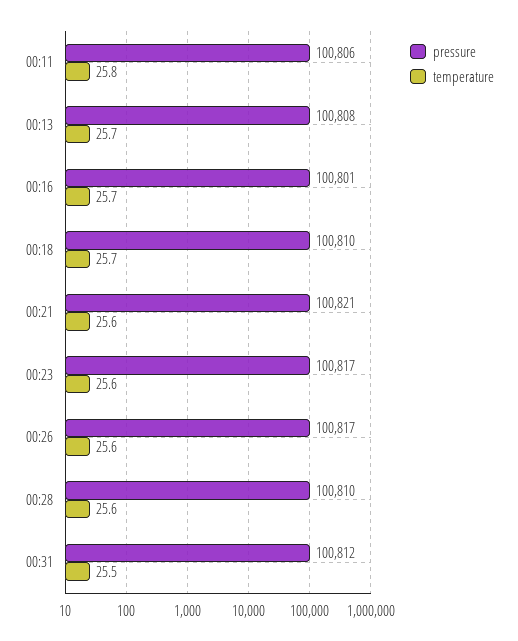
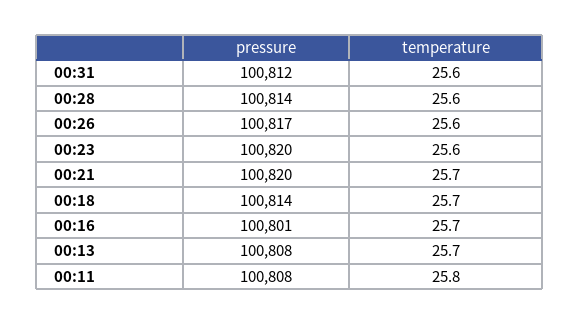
  {
    "pressure": {
-     "00:11": 100806,
+     "00:11": 100808,
      "00:13": 100808,
      "00:16": 100801,
-     "00:18": 100810,
+     "00:18": 100814,
-     "00:21": 100821,
+     "00:21": 100820,
-     "00:23": 100817,
+     "00:23": 100820,
      "00:26": 100817,
-     "00:28": 100810,
+     "00:28": 100814,
      "00:31": 100812
    },
    "temperature": {
      "00:11": 25.8,
      "00:13": 25.7,
      "00:16": 25.7,
      "00:18": 25.7,
-     "00:21": 25.6,
+     "00:21": 25.7,
      "00:23": 25.6,
      "00:26": 25.6,
      "00:28": 25.6,
-     "00:31": 25.5
+     "00:31": 25.6
    }
  }

